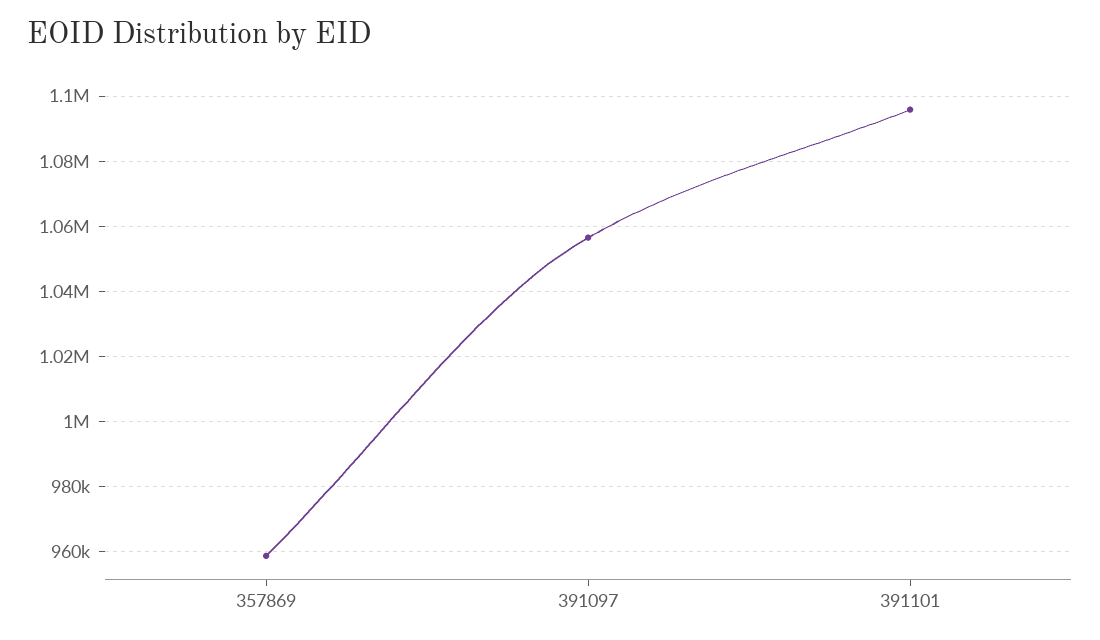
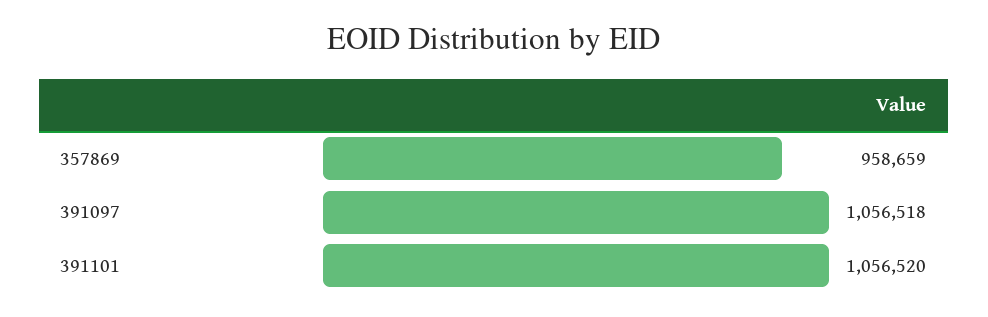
  {
    "357869": 958659,
    "391097": 1056518,
-   "391101": 1096000
+   "391101": 1056520
  }

